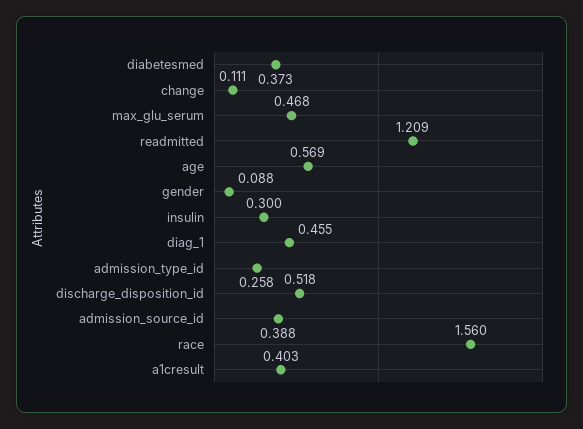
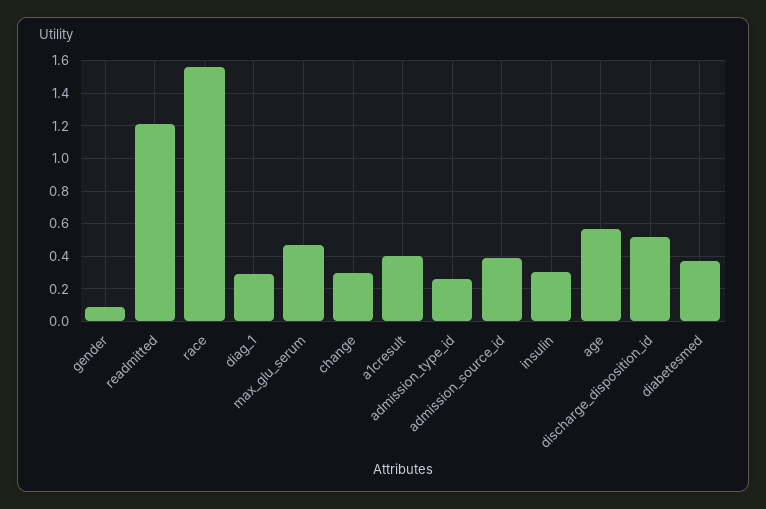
  {
    "diabetesmed": 0.373,
-   "change": 0.111,
+   "change": 0.3,
    "max_glu_serum": 0.468,
    "readmitted": 1.209,
    "age": 0.569,
    "gender": 0.088,
    "insulin": 0.3,
-   "diag_1": 0.455,
+   "diag_1": 0.3,
    "admission_type_id": 0.258,
    "discharge_disposition_id": 0.518,
    "admission_source_id": 0.388,
    "race": 1.56,
    "a1cresult": 0.403
  }

